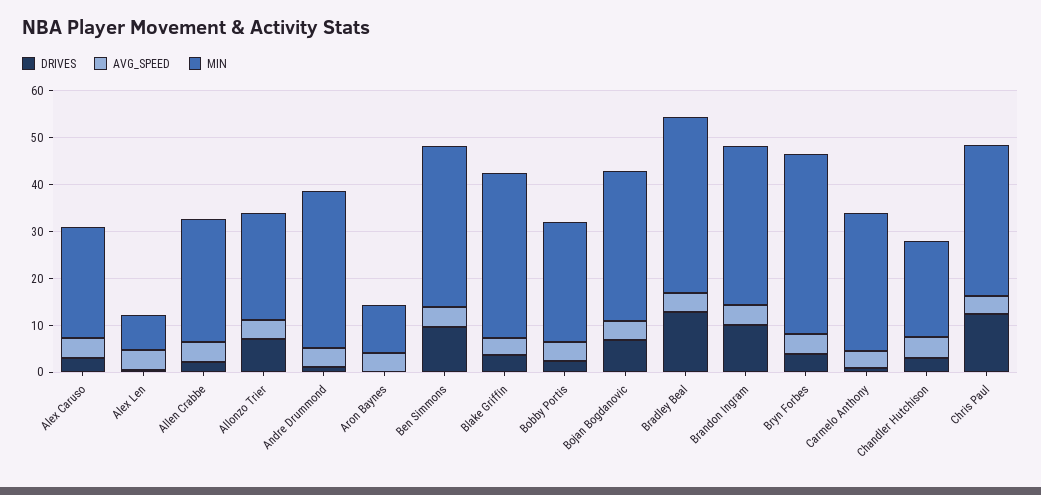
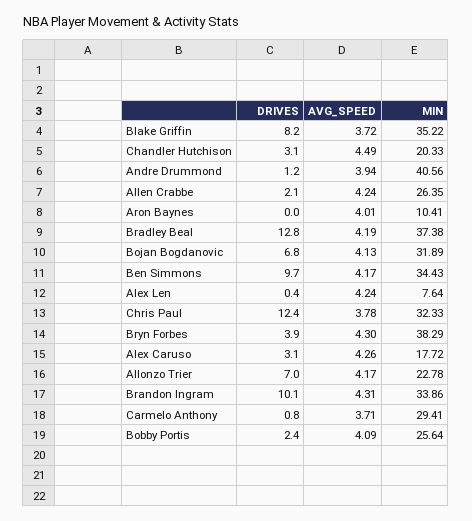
  {
    "DRIVES": {
      "Alex Caruso": 3.1,
      "Alex Len": 0.4,
      "Allen Crabbe": 2.1,
      "Allonzo Trier": 7,
      "Andre Drummond": 1.2,
      "Aron Baynes": 0,
      "Ben Simmons": 9.7,
-     "Blake Griffin": 4,
+     "Blake Griffin": 8.2,
      "Bobby Portis": 2.4,
      "Bojan Bogdanovic": 6.8,
      "Bradley Beal": 12.8,
      "Brandon Ingram": 10.1,
      "Bryn Forbes": 3.9,
      "Carmelo Anthony": 0.8,
      "Chandler Hutchison": 3.1,
      "Chris Paul": 12.4
    },
    "AVG_SPEED": {
      "Alex Caruso": 4.26,
      "Alex Len": 4.24,
      "Allen Crabbe": 4.24,
      "Allonzo Trier": 4.17,
      "Andre Drummond": 3.94,
      "Aron Baynes": 4.01,
      "Ben Simmons": 4.17,
      "Blake Griffin": 3.72,
      "Bobby Portis": 4.09,
      "Bojan Bogdanovic": 4.13,
      "Bradley Beal": 4.19,
      "Brandon Ingram": 4.31,
      "Bryn Forbes": 4.3,
      "Carmelo Anthony": 3.71,
      "Chandler Hutchison": 4.49,
      "Chris Paul": 3.78
    },
    "MIN": {
-     "Alex Caruso": 24,
+     "Alex Caruso": 17.72,
      "Alex Len": 7.64,
      "Allen Crabbe": 26.35,
      "Allonzo Trier": 22.78,
-     "Andre Drummond": 34,
+     "Andre Drummond": 40.56,
      "Aron Baynes": 10.41,
      "Ben Simmons": 34.43,
      "Blake Griffin": 35.22,
      "Bobby Portis": 25.64,
      "Bojan Bogdanovic": 31.89,
      "Bradley Beal": 37.38,
      "Brandon Ingram": 33.86,
      "Bryn Forbes": 38.29,
      "Carmelo Anthony": 29.41,
      "Chandler Hutchison": 20.33,
      "Chris Paul": 32.33
    }
  }

